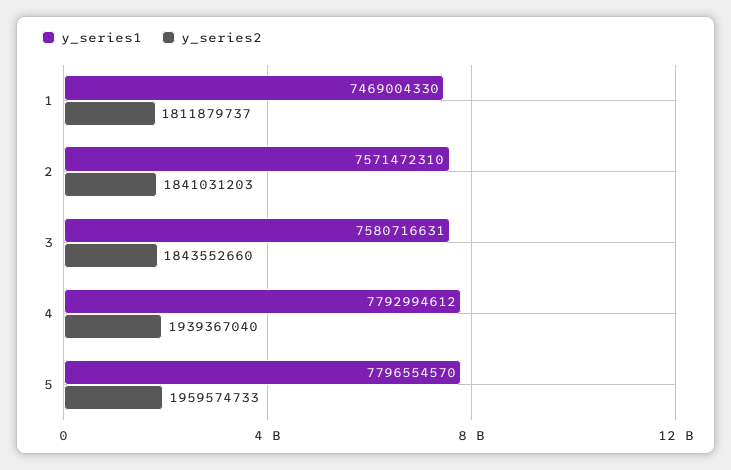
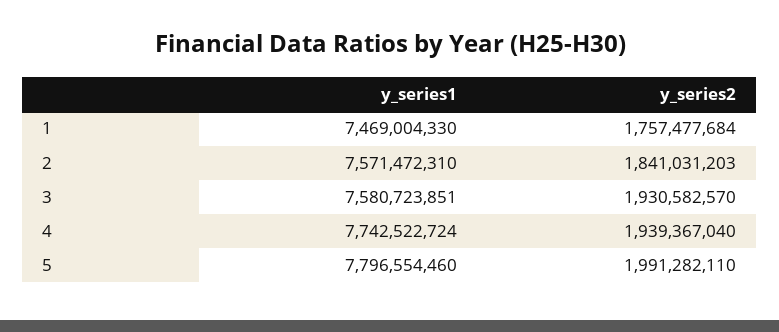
  {
    "y_series1": {
      "1": 7469004330,
      "2": 7571472310,
-     "3": 7580716631,
+     "3": 7580723851,
-     "4": 7792994612,
+     "4": 7742522724,
-     "5": 7796554570
+     "5": 7796554460
    },
    "y_series2": {
-     "1": 1811879737,
+     "1": 1757477684,
      "2": 1841031203,
-     "3": 1843552660,
+     "3": 1930582570,
      "4": 1939367040,
-     "5": 1959574733
+     "5": 1991282110
    }
  }

